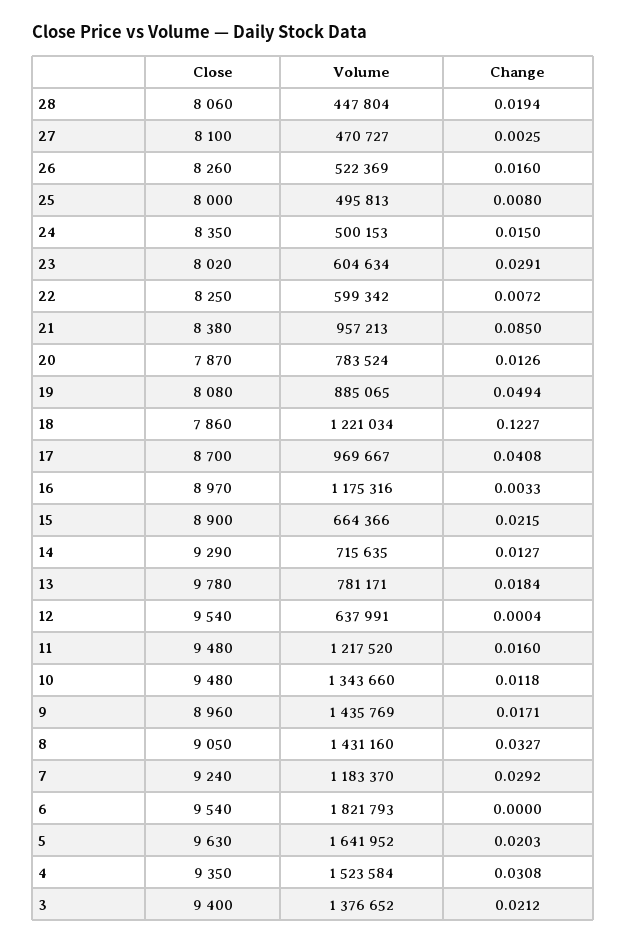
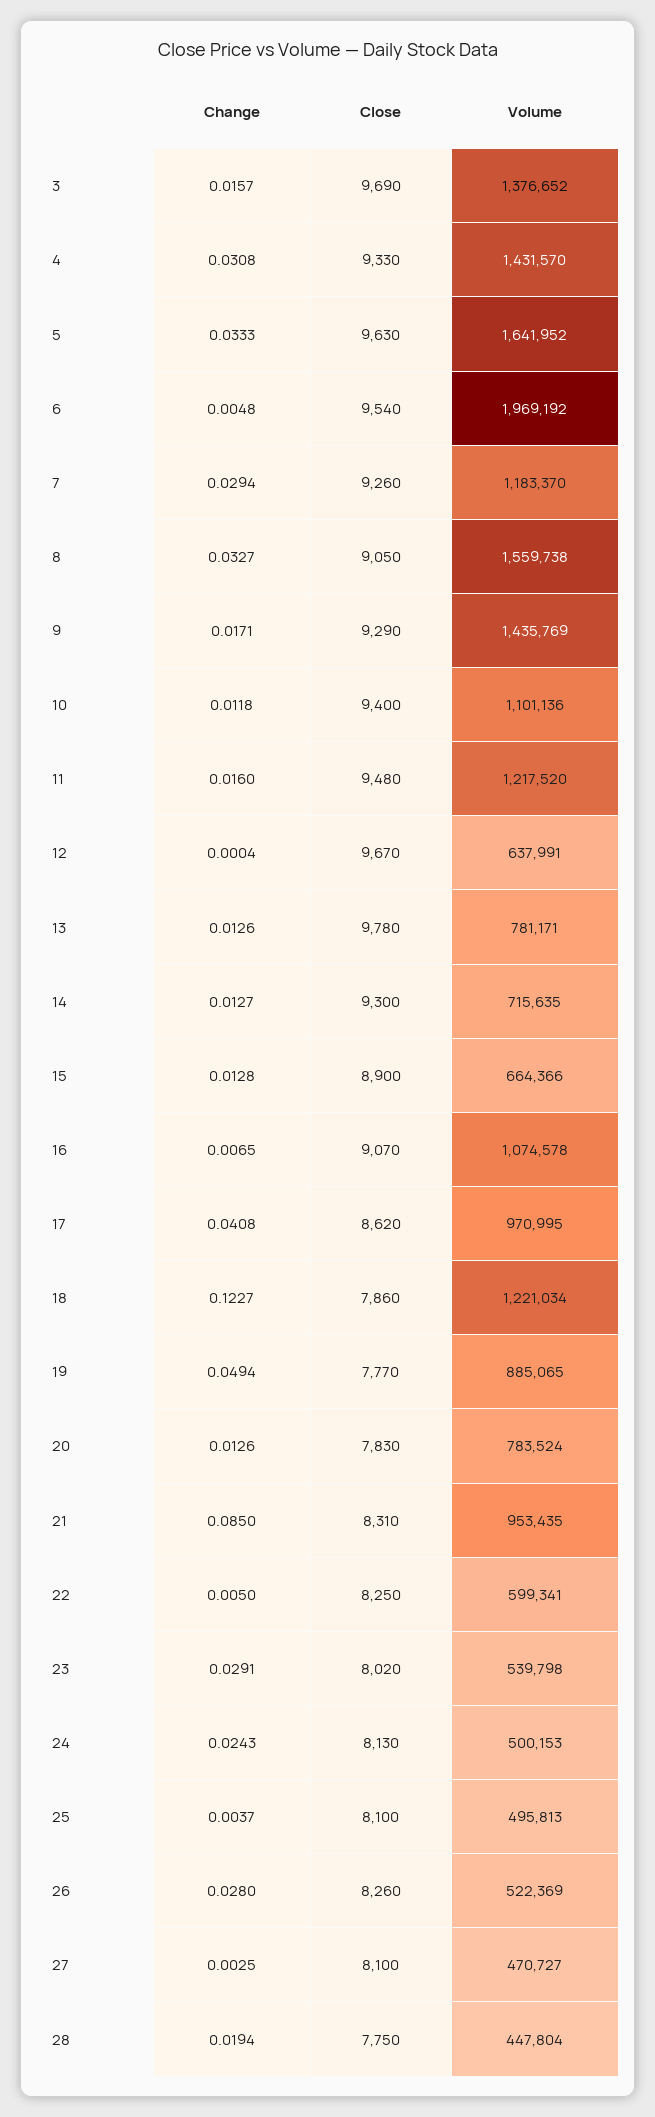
  {
    "Close": {
-     "28": 8060,
+     "28": 7750,
      "27": 8100,
      "26": 8260,
-     "25": 8000,
+     "25": 8100,
-     "24": 8350,
+     "24": 8130,
      "23": 8020,
      "22": 8250,
-     "21": 8380,
+     "21": 8310,
-     "20": 7870,
+     "20": 7830,
-     "19": 8080,
+     "19": 7770,
      "18": 7860,
-     "17": 8700,
+     "17": 8620,
-     "16": 8970,
+     "16": 9070,
      "15": 8900,
-     "14": 9290,
+     "14": 9300,
      "13": 9780,
-     "12": 9540,
+     "12": 9670,
      "11": 9480,
-     "10": 9480,
+     "10": 9400,
-     "9": 8960,
+     "9": 9290,
      "8": 9050,
-     "7": 9240,
+     "7": 9260,
      "6": 9540,
      "5": 9630,
-     "4": 9350,
+     "4": 9330,
-     "3": 9400
+     "3": 9690
    },
    "Volume": {
      "28": 447804,
      "27": 470727,
      "26": 522369,
      "25": 495813,
      "24": 500153,
-     "23": 604634,
+     "23": 539798,
-     "22": 599342,
+     "22": 599341,
-     "21": 957213,
+     "21": 953435,
      "20": 783524,
      "19": 885065,
      "18": 1221034,
-     "17": 969667,
+     "17": 970995,
-     "16": 1175316,
+     "16": 1074578,
      "15": 664366,
      "14": 715635,
      "13": 781171,
      "12": 637991,
      "11": 1217520,
-     "10": 1343660,
+     "10": 1101136,
      "9": 1435769,
-     "8": 1431160,
+     "8": 1559738,
      "7": 1183370,
-     "6": 1821793,
+     "6": 1969192,
      "5": 1641952,
-     "4": 1523584,
+     "4": 1431570,
      "3": 1376652
    },
    "Change": {
      "28": 0.0194,
      "27": 0.0025,
-     "26": 0.016,
+     "26": 0.028,
-     "25": 0.008,
+     "25": 0.0037,
-     "24": 0.015,
+     "24": 0.0243,
      "23": 0.0291,
-     "22": 0.0072,
+     "22": 0.005,
      "21": 0.085,
      "20": 0.0126,
      "19": 0.0494,
      "18": 0.1227,
      "17": 0.0408,
-     "16": 0.0033,
+     "16": 0.0065,
-     "15": 0.0215,
+     "15": 0.0128,
      "14": 0.0127,
-     "13": 0.0184,
+     "13": 0.0126,
      "12": 0.0004,
      "11": 0.016,
      "10": 0.0118,
      "9": 0.0171,
      "8": 0.0327,
-     "7": 0.0292,
+     "7": 0.0294,
-     "6": 0,
+     "6": 0.0048,
-     "5": 0.0203,
+     "5": 0.0333,
      "4": 0.0308,
-     "3": 0.0212
+     "3": 0.0157
    }
  }

